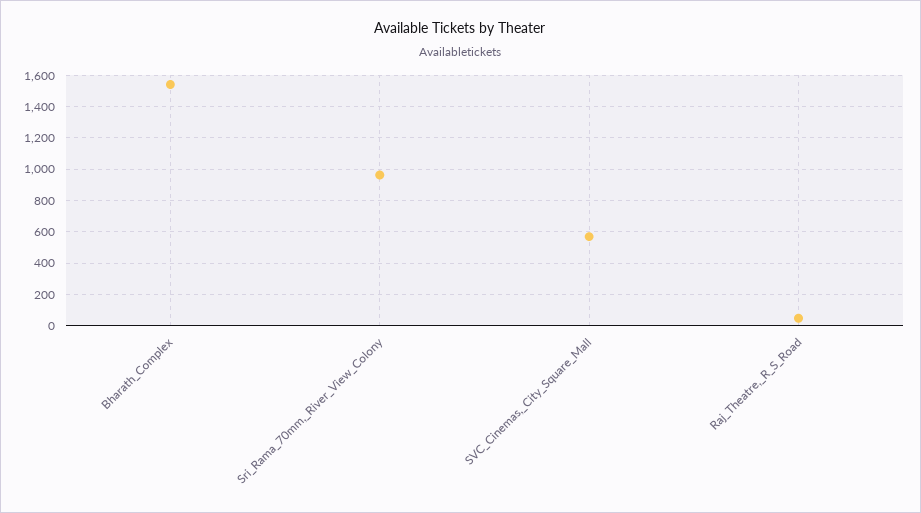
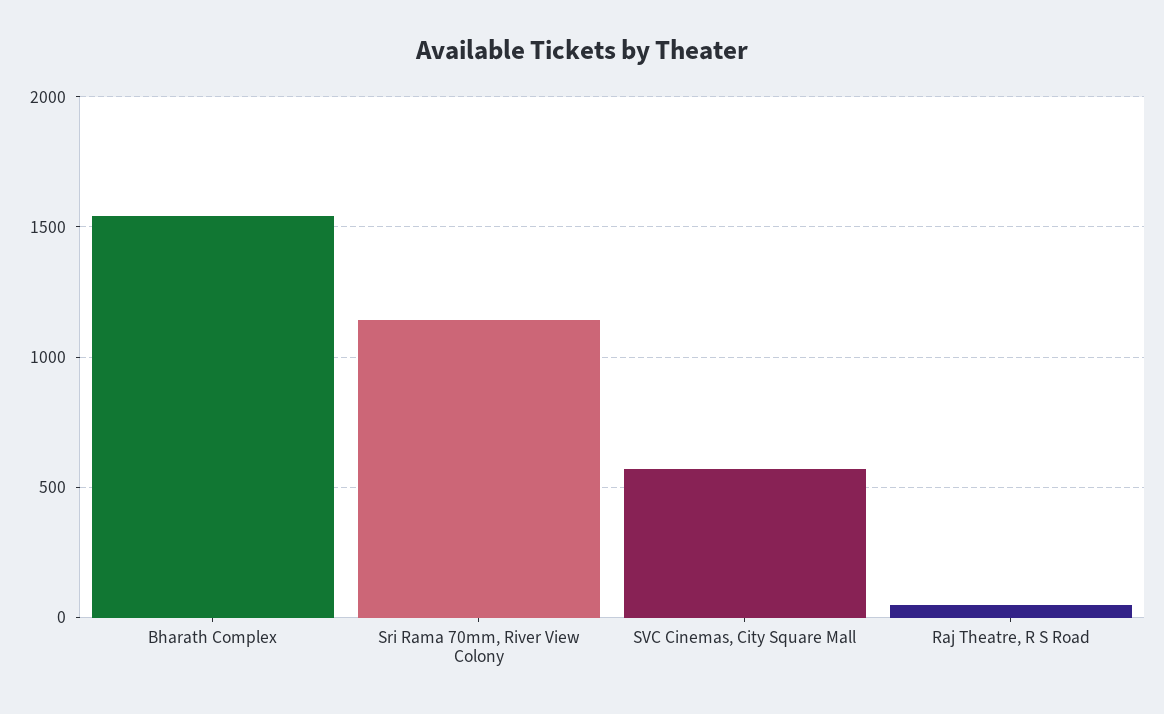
  {
    "Bharath_Complex": 1550,
-   "Sri_Rama_70mm,_River_View_Colony": 950,
+   "Sri_Rama_70mm,_River_View_Colony": 1150,
    "SVC_Cinemas,_City_Square_Mall": 550,
    "Raj_Theatre,_R_S_Road": 50
  }

